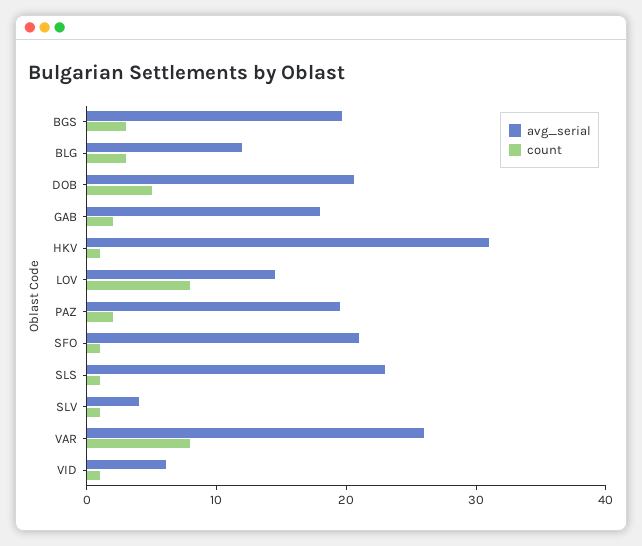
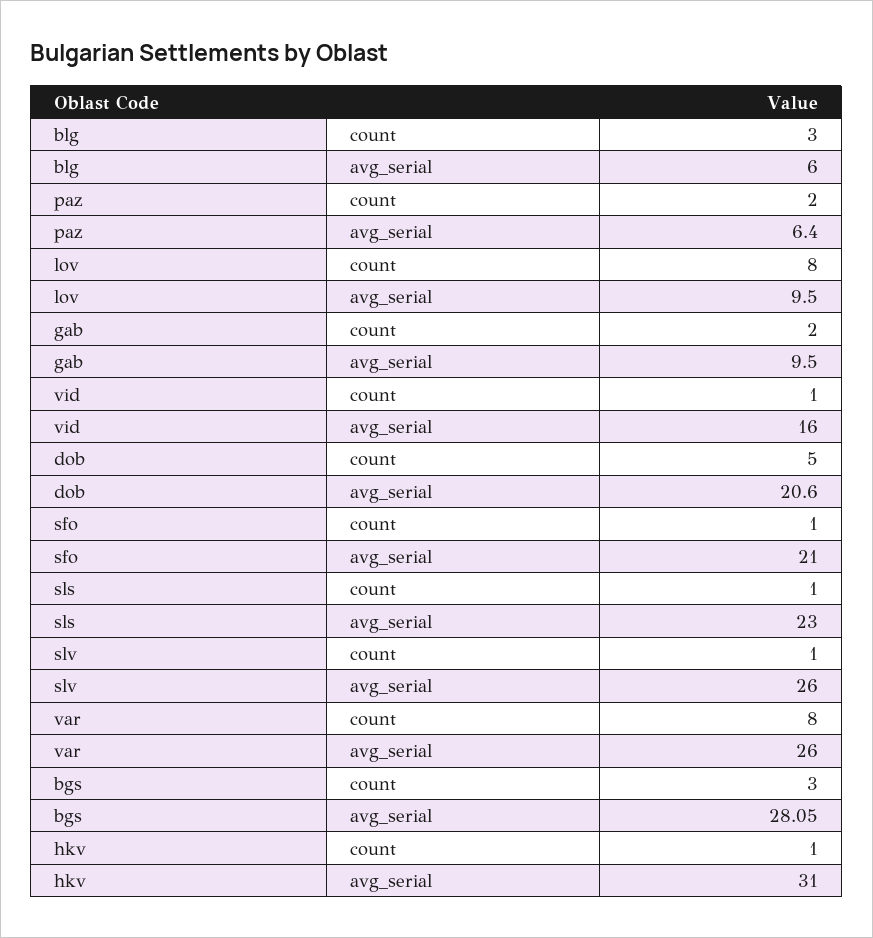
  {
    "avg_serial": {
-     "BGS": 20,
+     "BGS": 28.05,
-     "BLG": 12,
+     "BLG": 6,
      "DOB": 20.6,
-     "GAB": 18,
+     "GAB": 9.5,
      "HKV": 31,
-     "LOV": 14,
+     "LOV": 9.5,
-     "PAZ": 20,
+     "PAZ": 6.4,
      "SFO": 21,
      "SLS": 23,
-     "SLV": 4,
+     "SLV": 26,
      "VAR": 26,
-     "VID": 6
+     "VID": 16
    },
    "count": {
      "BGS": 3,
      "BLG": 3,
      "DOB": 5,
      "GAB": 2,
      "HKV": 1,
      "LOV": 8,
      "PAZ": 2,
      "SFO": 1,
      "SLS": 1,
      "SLV": 1,
      "VAR": 8,
      "VID": 1
    }
  }

